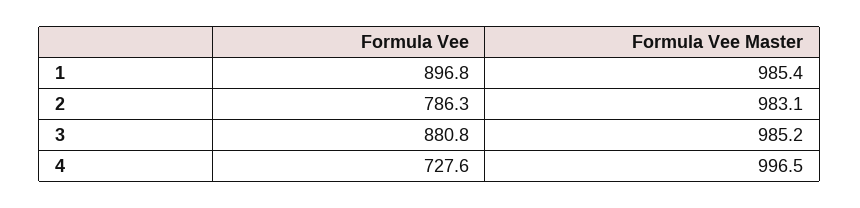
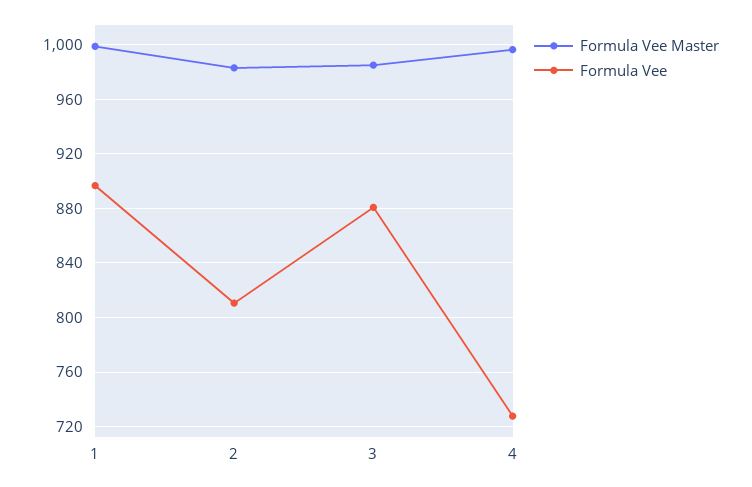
  {
    "Formula Vee": {
      "1": 896.8,
-     "2": 786.3,
+     "2": 810,
      "3": 880.8,
      "4": 727.6
    },
    "Formula Vee Master": {
-     "1": 985.4,
+     "1": 1000,
      "2": 983.1,
      "3": 985.2,
      "4": 996.5
    }
  }

